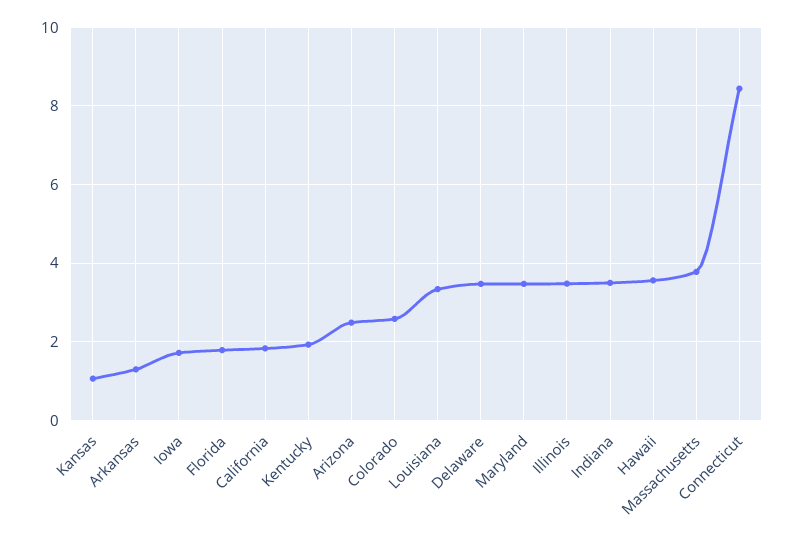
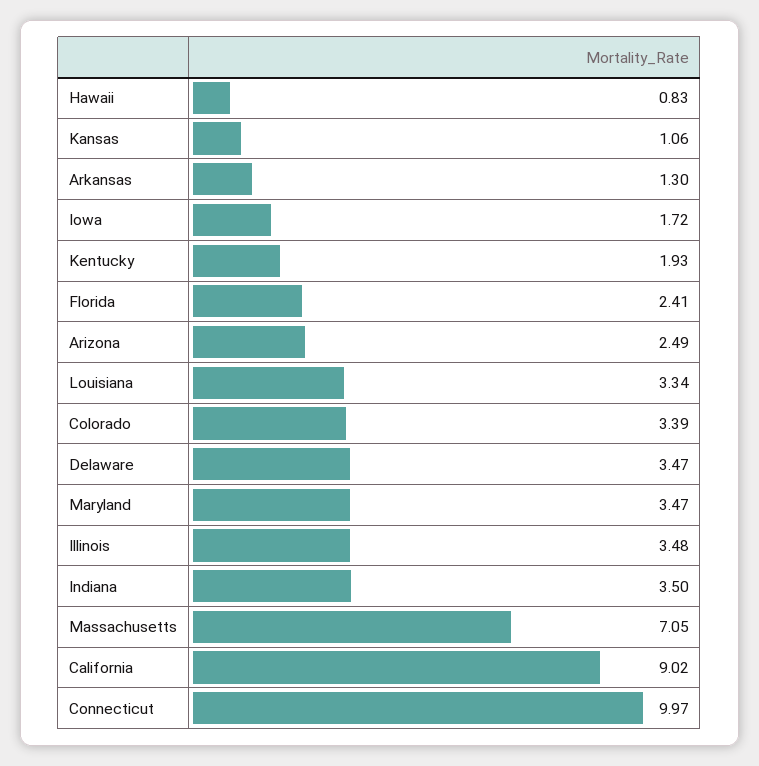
  {
    "Kansas": 1.06,
    "Arkansas": 1.3,
    "Iowa": 1.72,
-   "Florida": 1.8,
+   "Florida": 2.41,
-   "California": 1.8,
+   "California": 9.02,
    "Kentucky": 1.93,
    "Arizona": 2.49,
-   "Colorado": 2.6,
+   "Colorado": 3.39,
    "Louisiana": 3.34,
    "Delaware": 3.47,
    "Maryland": 3.47,
    "Illinois": 3.48,
    "Indiana": 3.5,
-   "Hawaii": 3.6,
+   "Hawaii": 0.83,
-   "Massachusetts": 3.8,
+   "Massachusetts": 7.05,
-   "Connecticut": 8.4
+   "Connecticut": 9.97
  }

